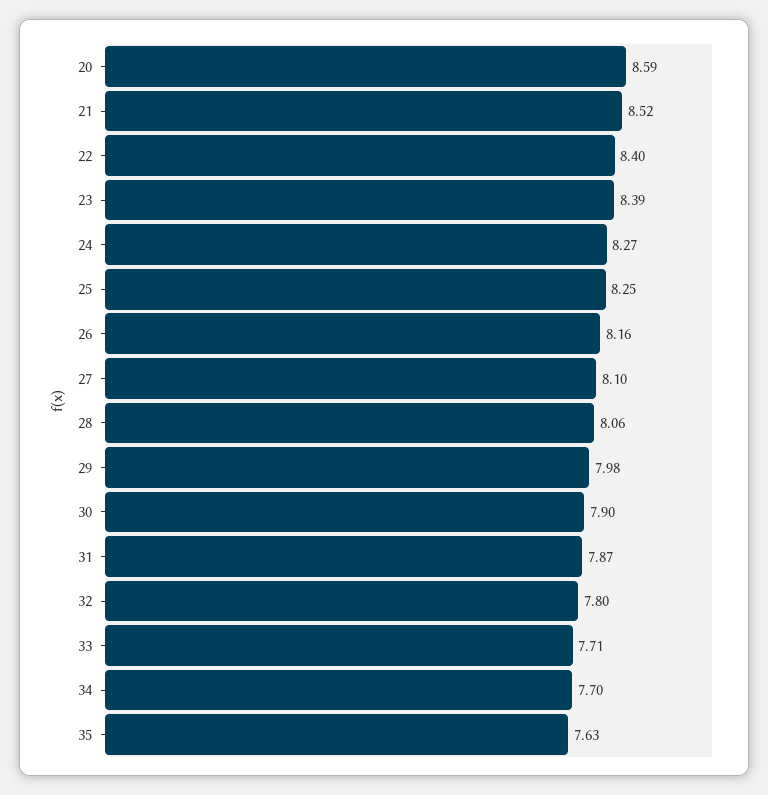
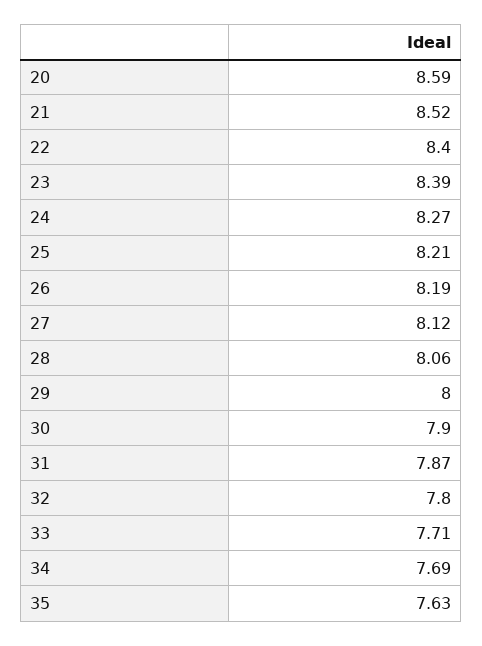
  {
    "20": 8.59,
    "21": 8.52,
    "22": 8.4,
    "23": 8.39,
    "24": 8.27,
-   "25": 8.25,
+   "25": 8.21,
-   "26": 8.16,
+   "26": 8.19,
-   "27": 8.1,
+   "27": 8.12,
    "28": 8.06,
-   "29": 7.98,
+   "29": 8,
    "30": 7.9,
    "31": 7.87,
    "32": 7.8,
    "33": 7.71,
-   "34": 7.7,
+   "34": 7.69,
    "35": 7.63
  }

